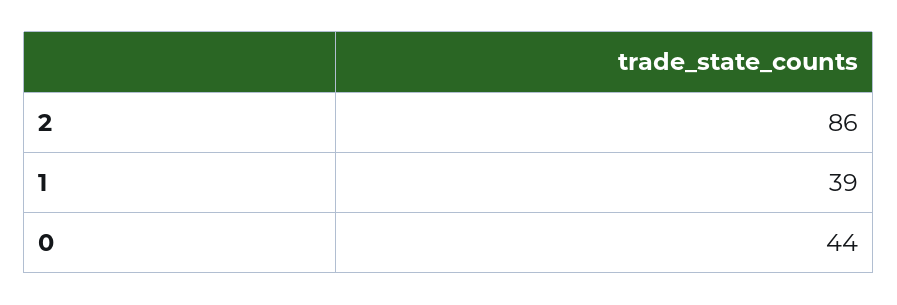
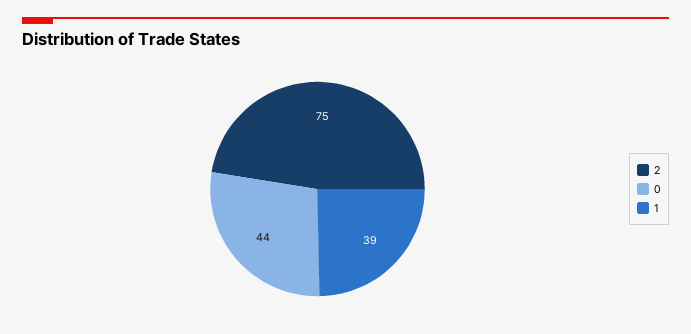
  {
-   "2": 86,
+   "2": 75,
    "1": 39,
    "0": 44
  }

